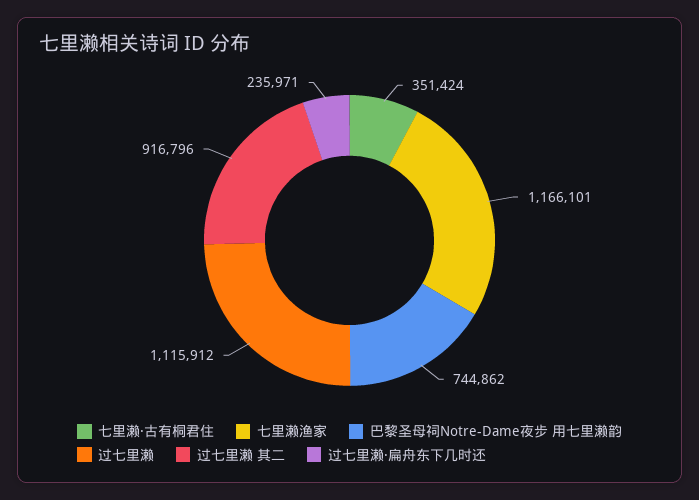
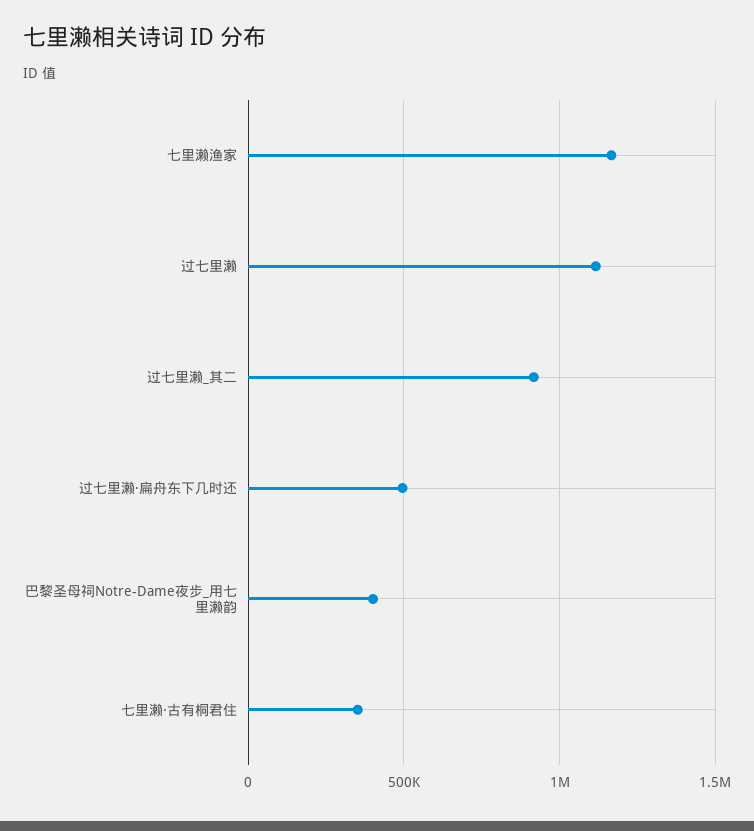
  {
    "七里濑·古有桐君住": 351424,
    "七里濑渔家": 1166101,
-   "巴黎圣母祠Notre-Dame夜步 用七里濑韵": 744862,
+   "巴黎圣母祠Notre-Dame夜步 用七里濑韵": 400000,
    "过七里濑": 1115912,
    "过七里濑 其二": 916796,
-   "过七里濑·扁舟东下几时还": 235971
+   "过七里濑·扁舟东下几时还": 500000
  }

